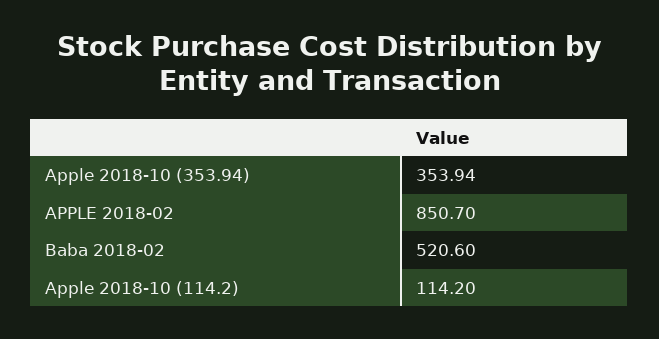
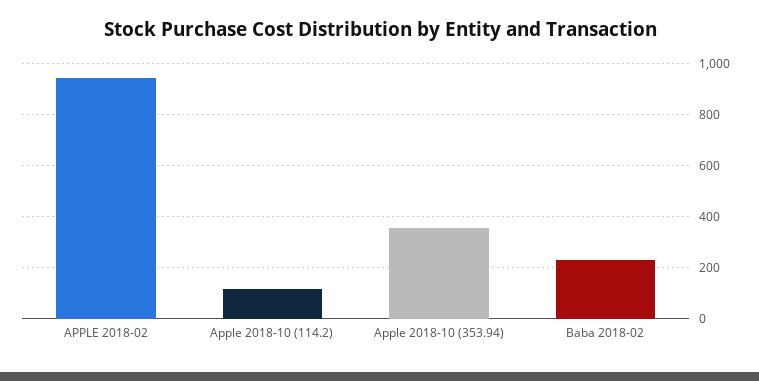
  {
    "Apple 2018-10 (353.94)": 353.94,
-   "APPLE 2018-02": 850.7,
+   "APPLE 2018-02": 950,
-   "Baba 2018-02": 520.6,
+   "Baba 2018-02": 225,
    "Apple 2018-10 (114.2)": 114.2
  }

